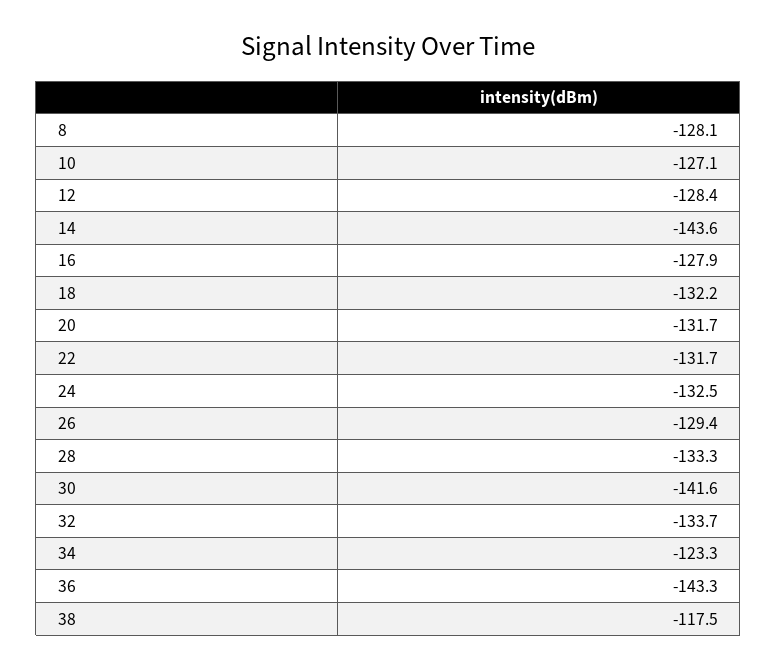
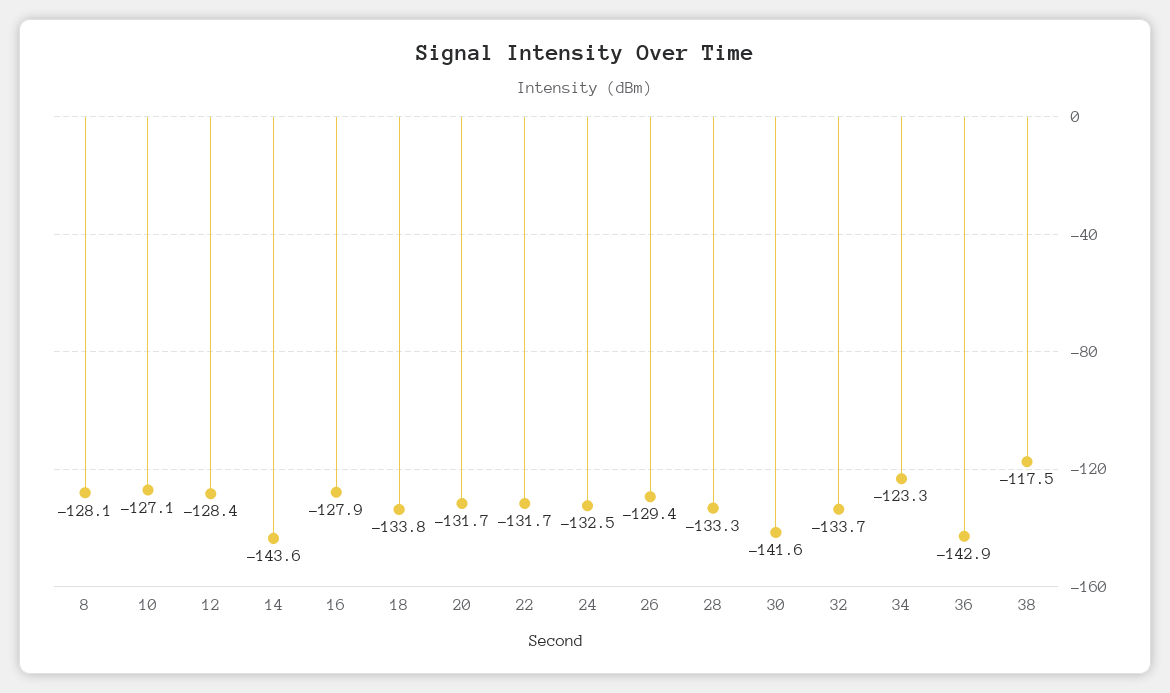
  {
    "8": -128.1,
    "10": -127.1,
    "12": -128.4,
    "14": -143.6,
    "16": -127.9,
-   "18": -132.2,
+   "18": -133.8,
    "20": -131.7,
    "22": -131.7,
    "24": -132.5,
    "26": -129.4,
    "28": -133.3,
    "30": -141.6,
    "32": -133.7,
    "34": -123.3,
-   "36": -143.3,
+   "36": -142.9,
    "38": -117.5
  }

